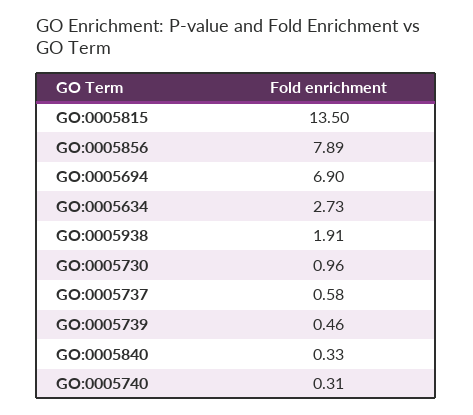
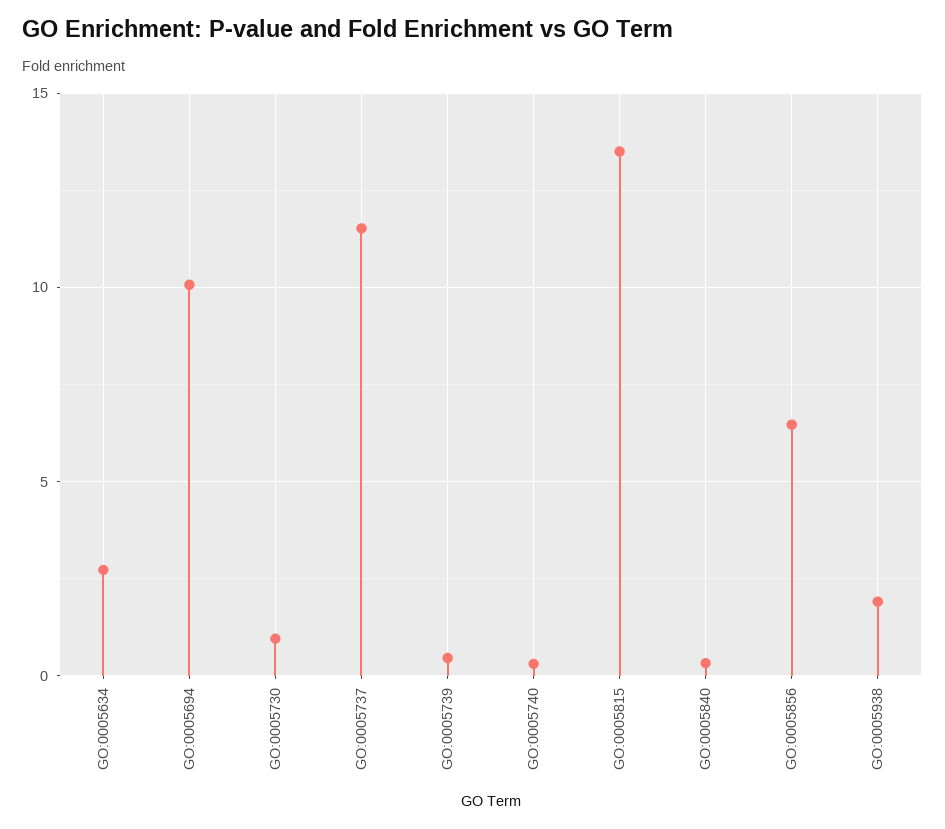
  {
    "GO:0005815": 13.5,
-   "GO:0005856": 7.89,
+   "GO:0005856": 6.5,
-   "GO:0005694": 6.9,
+   "GO:0005694": 10,
    "GO:0005634": 2.73,
    "GO:0005938": 1.91,
    "GO:0005730": 0.96,
-   "GO:0005737": 0.58,
+   "GO:0005737": 11.5,
    "GO:0005739": 0.46,
    "GO:0005840": 0.33,
    "GO:0005740": 0.31
  }

